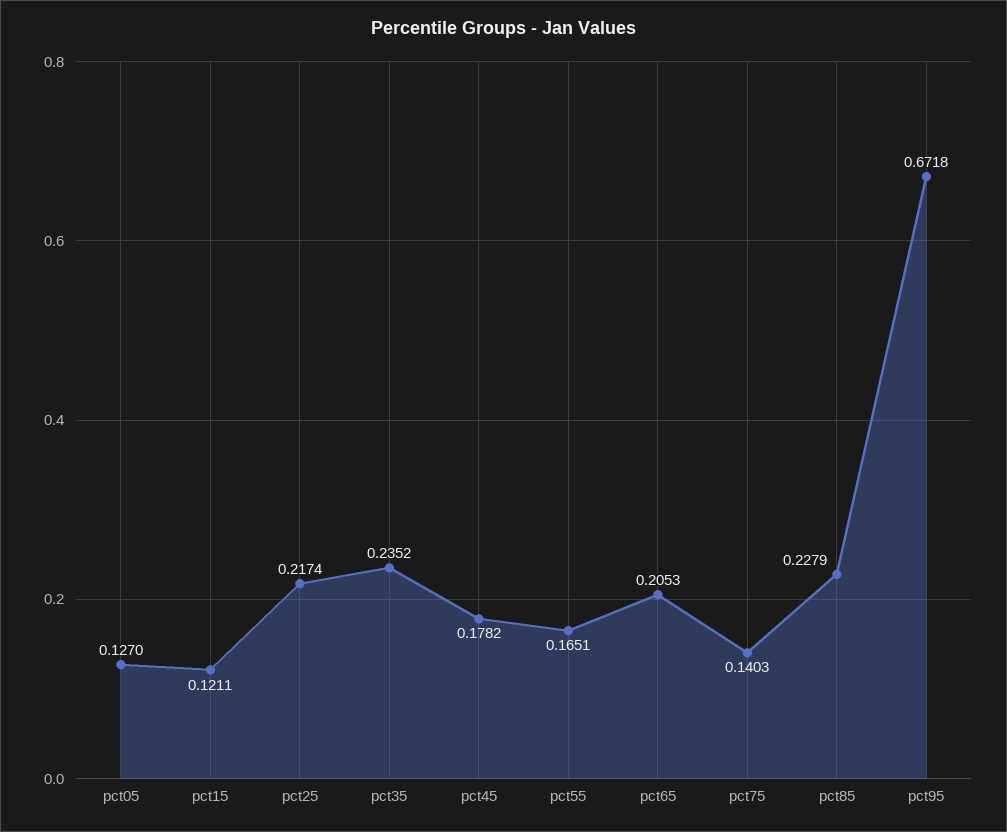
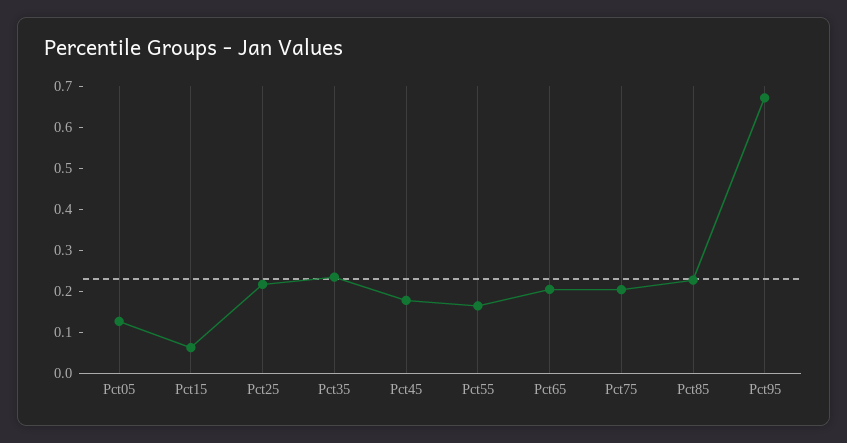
  {
    "pct05": 0.127,
-   "pct15": 0.1211,
+   "pct15": 0.06,
    "pct25": 0.2174,
    "pct35": 0.2352,
    "pct45": 0.1782,
    "pct55": 0.1651,
    "pct65": 0.2053,
-   "pct75": 0.1403,
+   "pct75": 0.2,
    "pct85": 0.2279,
    "pct95": 0.6718
  }

